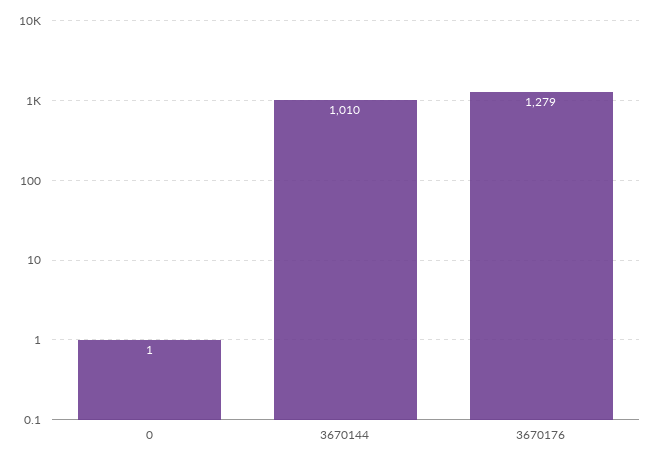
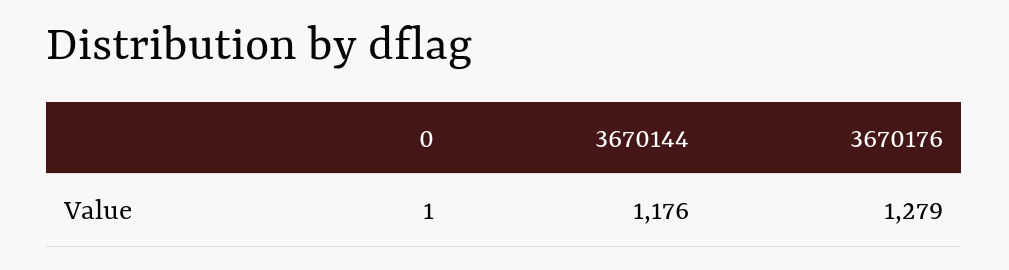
  {
    "0": 1,
-   "3670144": 1010,
+   "3670144": 1176,
    "3670176": 1279
  }

